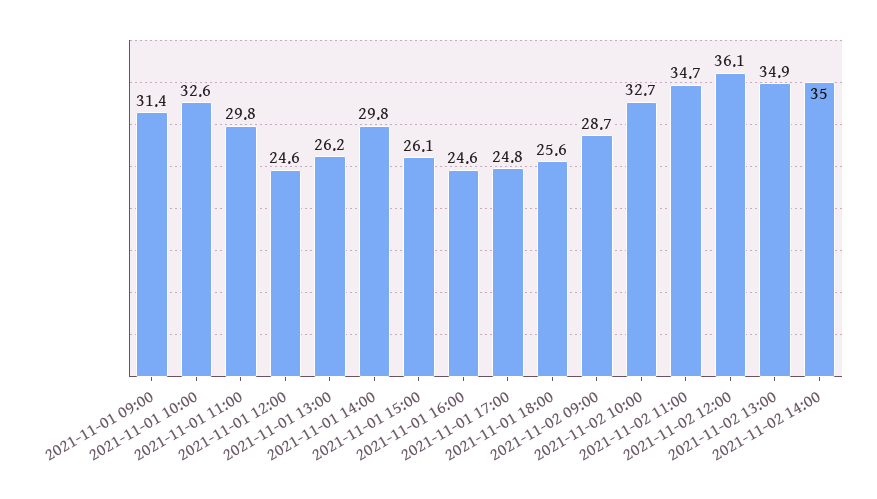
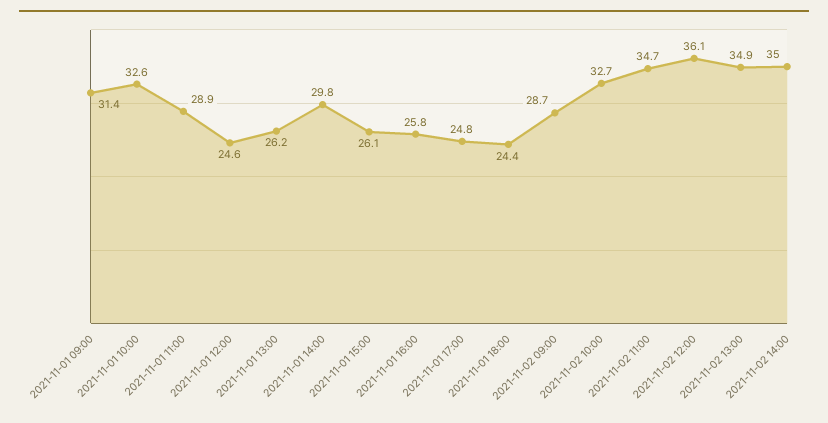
  {
    "2021-11-01 09:00": 31.4,
    "2021-11-01 10:00": 32.6,
-   "2021-11-01 11:00": 29.8,
+   "2021-11-01 11:00": 28.9,
    "2021-11-01 12:00": 24.6,
    "2021-11-01 13:00": 26.2,
    "2021-11-01 14:00": 29.8,
    "2021-11-01 15:00": 26.1,
-   "2021-11-01 16:00": 24.6,
+   "2021-11-01 16:00": 25.8,
    "2021-11-01 17:00": 24.8,
-   "2021-11-01 18:00": 25.6,
+   "2021-11-01 18:00": 24.4,
    "2021-11-02 09:00": 28.7,
    "2021-11-02 10:00": 32.7,
    "2021-11-02 11:00": 34.7,
    "2021-11-02 12:00": 36.1,
    "2021-11-02 13:00": 34.9,
    "2021-11-02 14:00": 35
  }

